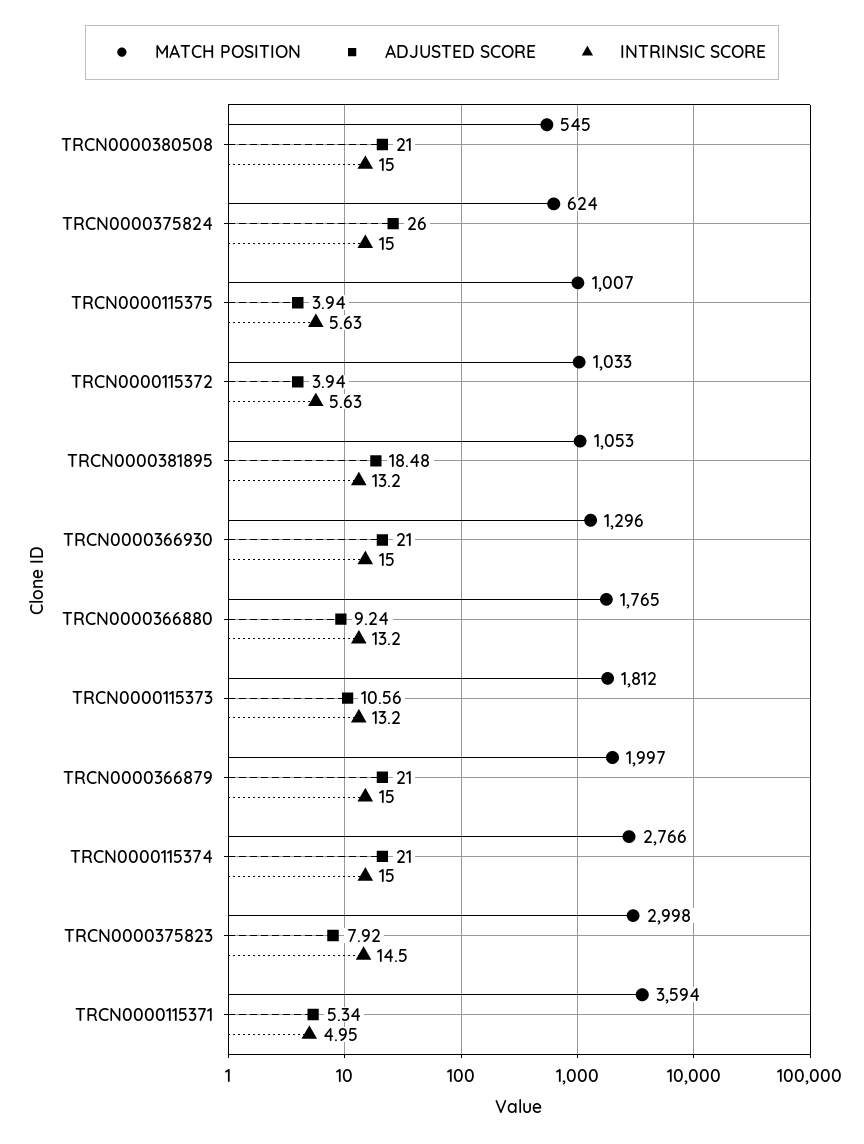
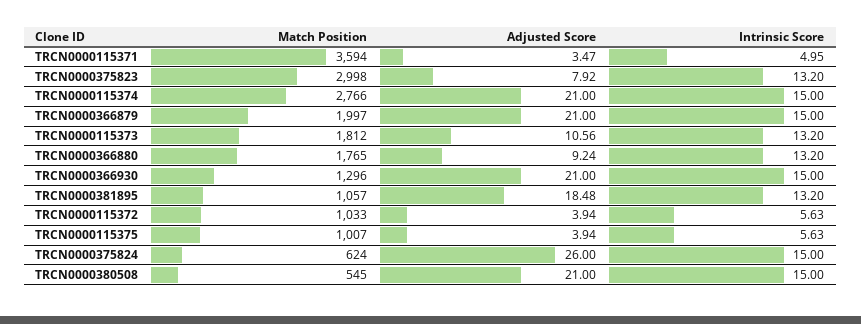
  {
    "MATCH POSITION": {
      "TRCN0000380508": 545,
      "TRCN0000375824": 624,
      "TRCN0000115375": 1007,
      "TRCN0000115372": 1033,
-     "TRCN0000381895": 1053,
+     "TRCN0000381895": 1057,
      "TRCN0000366930": 1296,
      "TRCN0000366880": 1765,
      "TRCN0000115373": 1812,
      "TRCN0000366879": 1997,
      "TRCN0000115374": 2766,
      "TRCN0000375823": 2998,
      "TRCN0000115371": 3594
    },
    "ADJUSTED SCORE": {
      "TRCN0000380508": 21,
      "TRCN0000375824": 26,
      "TRCN0000115375": 3.94,
      "TRCN0000115372": 3.94,
      "TRCN0000381895": 18.48,
      "TRCN0000366930": 21,
      "TRCN0000366880": 9.24,
      "TRCN0000115373": 10.56,
      "TRCN0000366879": 21,
      "TRCN0000115374": 21,
      "TRCN0000375823": 7.92,
-     "TRCN0000115371": 5.34
+     "TRCN0000115371": 3.47
    },
    "INTRINSIC SCORE": {
      "TRCN0000380508": 15,
      "TRCN0000375824": 15,
      "TRCN0000115375": 5.63,
      "TRCN0000115372": 5.63,
      "TRCN0000381895": 13.2,
      "TRCN0000366930": 15,
      "TRCN0000366880": 13.2,
      "TRCN0000115373": 13.2,
      "TRCN0000366879": 15,
      "TRCN0000115374": 15,
-     "TRCN0000375823": 14.5,
+     "TRCN0000375823": 13.2,
      "TRCN0000115371": 4.95
    }
  }

